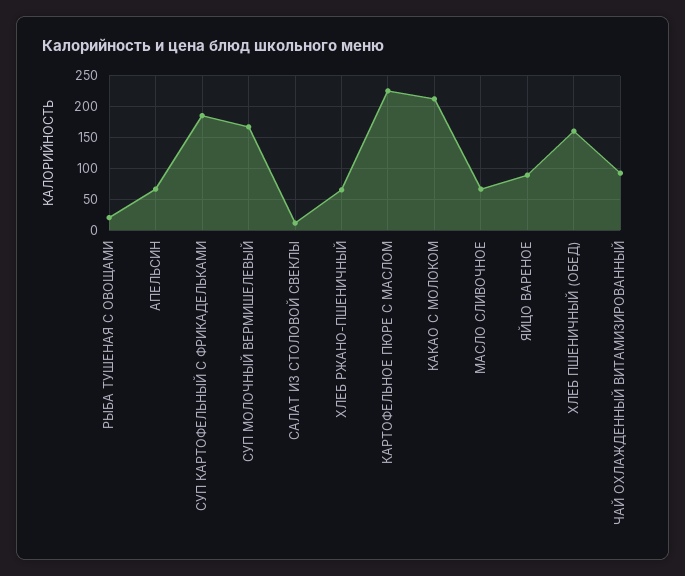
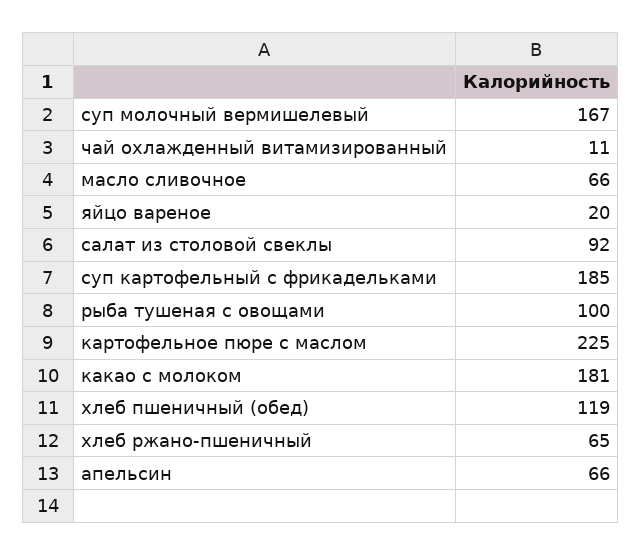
  {
-   "РЫБА ТУШЕНАЯ С ОВОЩАМИ": 20,
+   "РЫБА ТУШЕНАЯ С ОВОЩАМИ": 100,
    "АПЕЛЬСИН": 66,
    "СУП КАРТОФЕЛЬНЫЙ С ФРИКАДЕЛЬКАМИ": 185,
    "СУП МОЛОЧНЫЙ ВЕРМИШЕЛЕВЫЙ": 167,
-   "САЛАТ ИЗ СТОЛОВОЙ СВЕКЛЫ": 10,
+   "САЛАТ ИЗ СТОЛОВОЙ СВЕКЛЫ": 92,
    "ХЛЕБ РЖАНО-ПШЕНИЧНЫЙ": 65,
    "КАРТОФЕЛЬНОЕ ПЮРЕ С МАСЛОМ": 225,
-   "КАКАО С МОЛОКОМ": 210,
+   "КАКАО С МОЛОКОМ": 181,
    "МАСЛО СЛИВОЧНОЕ": 66,
-   "ЯЙЦО ВАРЕНОЕ": 90,
+   "ЯЙЦО ВАРЕНОЕ": 20,
-   "ХЛЕБ ПШЕНИЧНЫЙ (ОБЕД)": 160,
+   "ХЛЕБ ПШЕНИЧНЫЙ (ОБЕД)": 119,
-   "ЧАЙ ОХЛАЖДЕННЫЙ ВИТАМИЗИРОВАННЫЙ": 90
+   "ЧАЙ ОХЛАЖДЕННЫЙ ВИТАМИЗИРОВАННЫЙ": 11
  }

